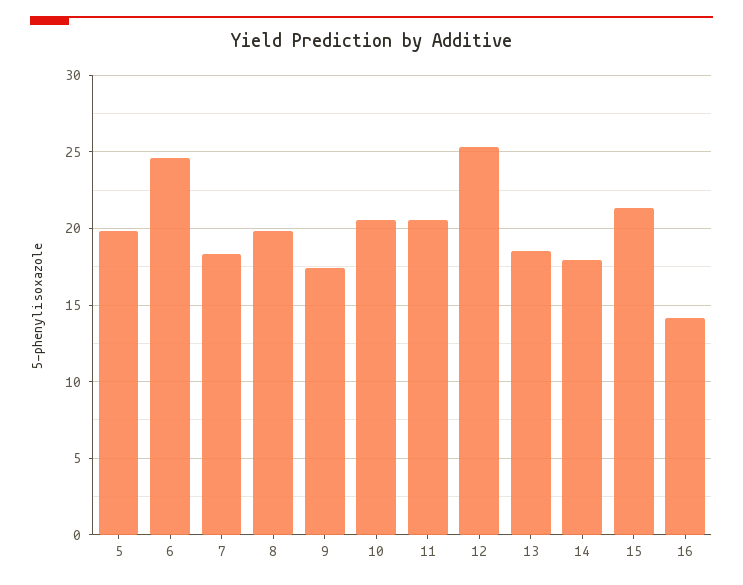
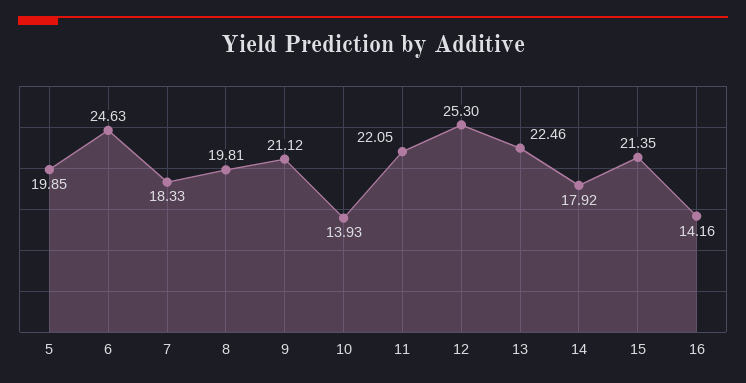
  {
    "5": 19.85,
    "6": 24.63,
    "7": 18.33,
    "8": 19.81,
-   "9": 17.5,
+   "9": 21.12,
-   "10": 20.5,
+   "10": 13.93,
-   "11": 20.5,
+   "11": 22.05,
    "12": 25.3,
-   "13": 18.5,
+   "13": 22.46,
    "14": 17.92,
    "15": 21.35,
    "16": 14.16
  }

